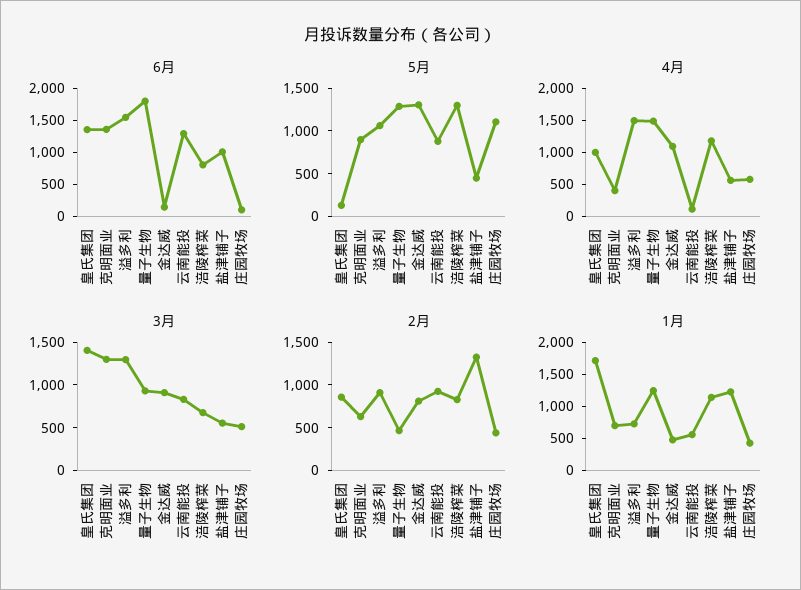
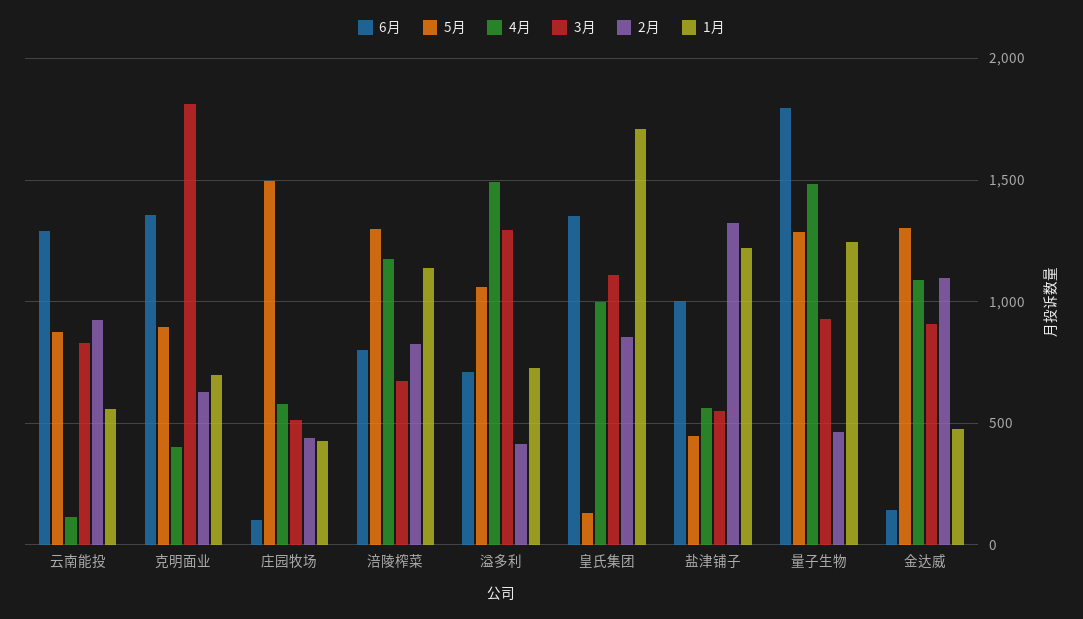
  {
    "6月": {
      "皇氏集团": 1350,
      "克明面业": 1350,
-     "溢多利": 1500,
+     "溢多利": 700,
      "量子生物": 1800,
      "金达威": 150,
      "云南能投": 1300,
      "涪陵榨菜": 800,
      "盐津铺子": 1000,
      "庄园牧场": 100
    },
    "5月": {
      "皇氏集团": 150,
      "克明面业": 900,
      "溢多利": 1050,
      "量子生物": 1300,
      "金达威": 1300,
      "云南能投": 900,
      "涪陵榨菜": 1300,
      "盐津铺子": 450,
-     "庄园牧场": 1100
+     "庄园牧场": 1500
    },
    "4月": {
      "皇氏集团": 1000,
      "克明面业": 400,
      "溢多利": 1500,
      "量子生物": 1500,
      "金达威": 1100,
      "云南能投": 100,
      "涪陵榨菜": 1200,
      "盐津铺子": 550,
      "庄园牧场": 600
    },
    "3月": {
-     "皇氏集团": 1400,
+     "皇氏集团": 1100,
-     "克明面业": 1300,
+     "克明面业": 1800,
      "溢多利": 1300,
      "量子生物": 950,
      "金达威": 900,
      "云南能投": 850,
      "涪陵榨菜": 700,
      "盐津铺子": 550,
      "庄园牧场": 500
    },
    "2月": {
      "皇氏集团": 850,
      "克明面业": 650,
-     "溢多利": 900,
+     "溢多利": 400,
      "量子生物": 450,
-     "金达威": 800,
+     "金达威": 1100,
      "云南能投": 900,
      "涪陵榨菜": 850,
      "盐津铺子": 1300,
      "庄园牧场": 450
    },
    "1月": {
      "皇氏集团": 1700,
      "克明面业": 700,
      "溢多利": 750,
      "量子生物": 1250,
      "金达威": 500,
      "云南能投": 550,
      "涪陵榨菜": 1150,
      "盐津铺子": 1200,
      "庄园牧场": 450
    }
  }

